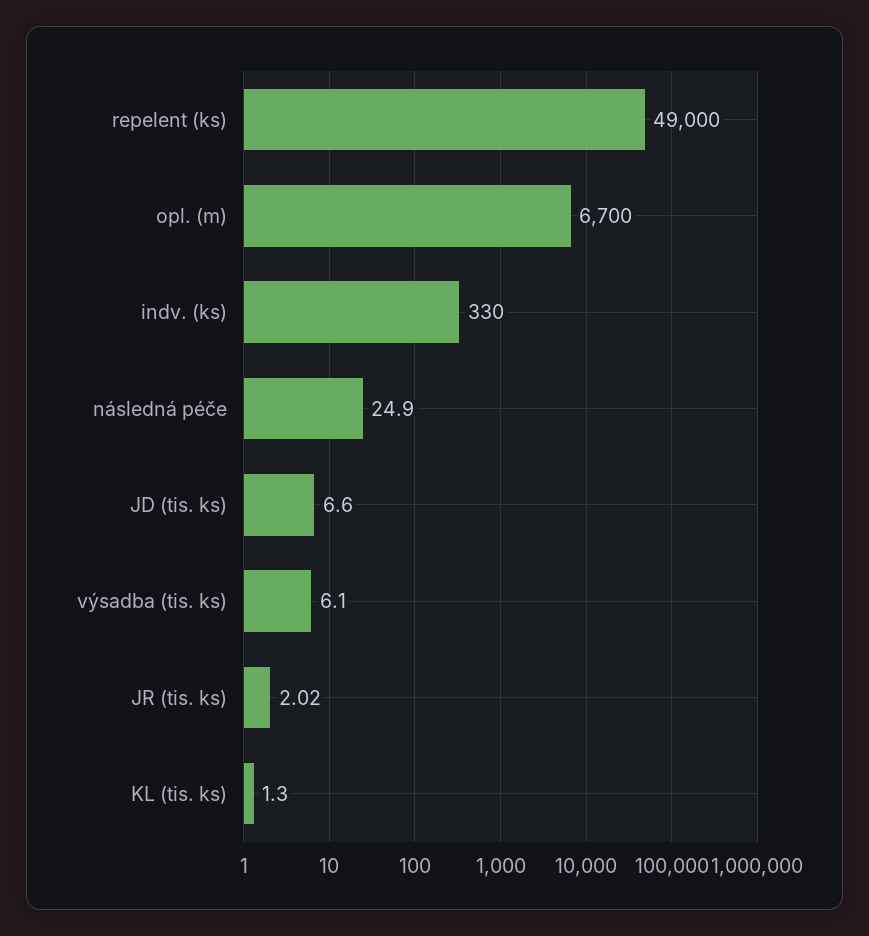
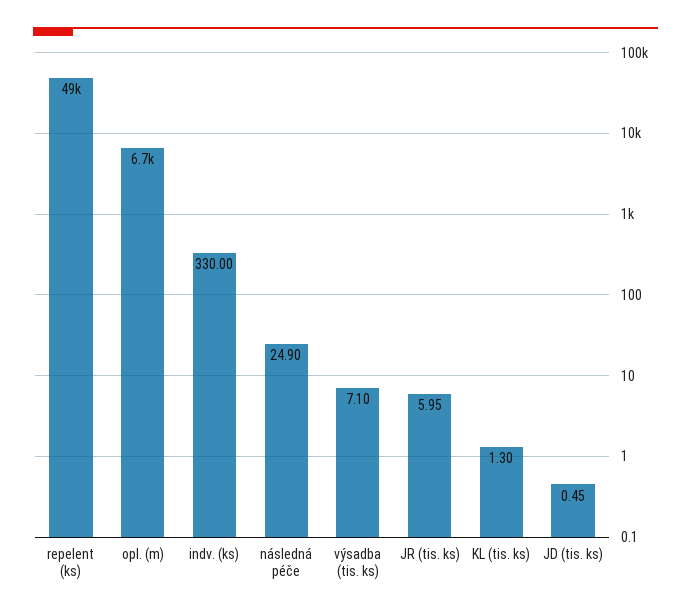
  {
    "repelent (ks)": 49000,
    "opl. (m)": 6700,
    "indv. (ks)": 330,
    "následná péče": 24.9,
-   "JD (tis. ks)": 6.6,
+   "JD (tis. ks)": 0.45,
-   "výsadba (tis. ks)": 6.1,
+   "výsadba (tis. ks)": 7.1,
-   "JR (tis. ks)": 2.02,
+   "JR (tis. ks)": 5.95,
    "KL (tis. ks)": 1.3
  }

